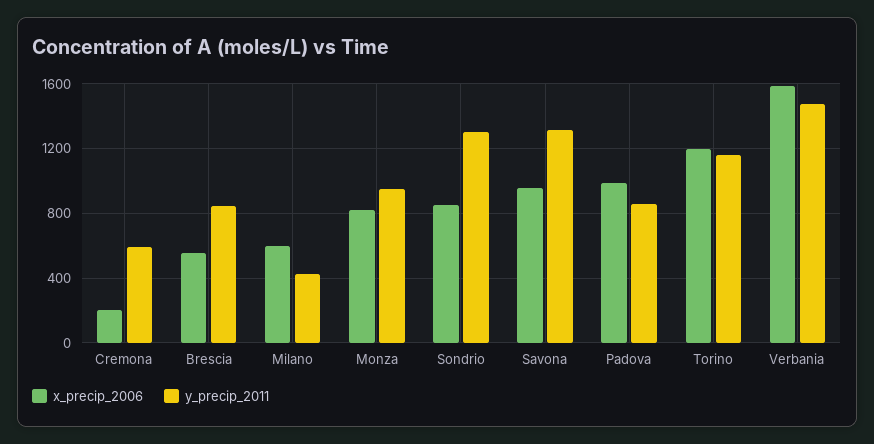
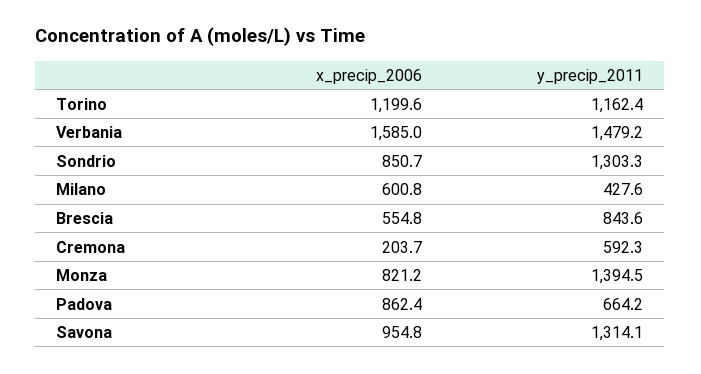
  {
    "x_precip_2006": {
      "Cremona": 203.7,
      "Brescia": 554.8,
      "Milano": 600.8,
      "Monza": 821.2,
      "Sondrio": 850.7,
      "Savona": 954.8,
-     "Padova": 1000,
+     "Padova": 862.4,
      "Torino": 1199.6,
      "Verbania": 1585
    },
    "y_precip_2011": {
      "Cremona": 592.3,
      "Brescia": 843.6,
      "Milano": 427.6,
-     "Monza": 950,
+     "Monza": 1394.5,
      "Sondrio": 1303.3,
      "Savona": 1314.1,
-     "Padova": 850,
+     "Padova": 664.2,
      "Torino": 1162.4,
      "Verbania": 1479.2
    }
  }

